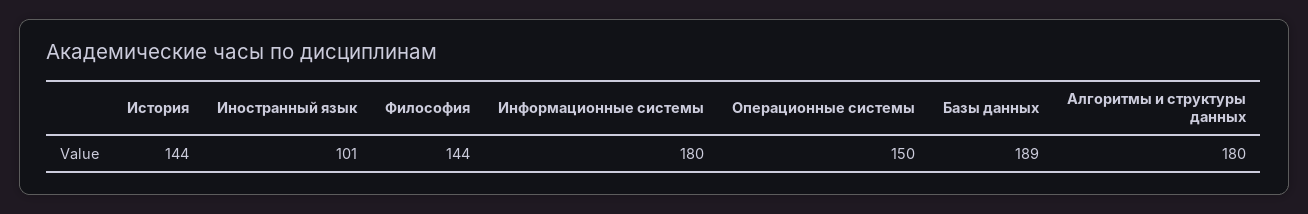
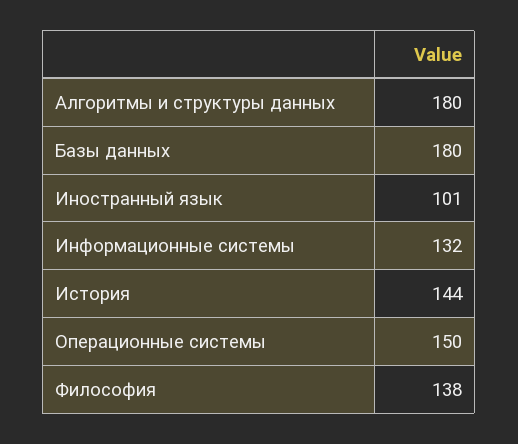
  {
    "История": 144,
    "Иностранный язык": 101,
-   "Философия": 144,
+   "Философия": 138,
-   "Информационные системы": 180,
+   "Информационные системы": 132,
    "Операционные системы": 150,
-   "Базы данных": 189,
+   "Базы данных": 180,
    "Алгоритмы и структуры данных": 180
  }

